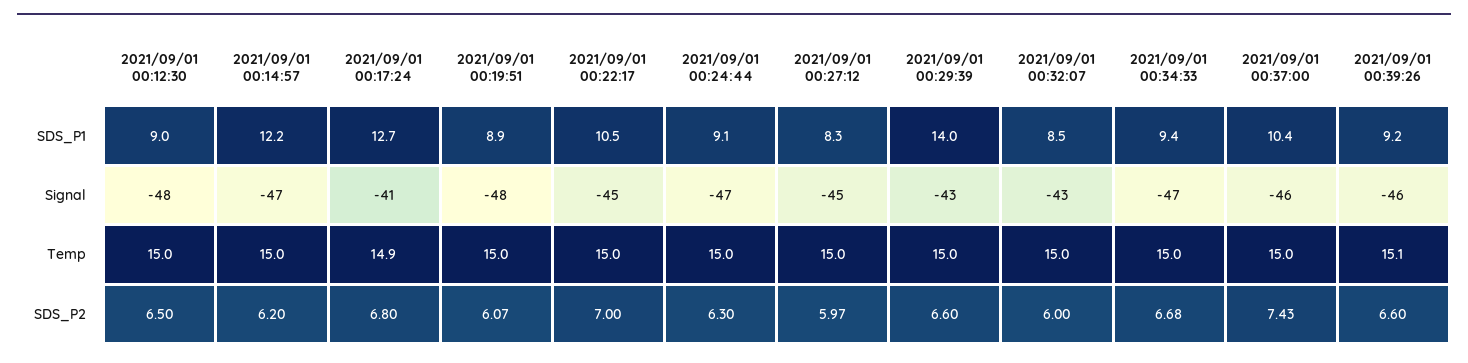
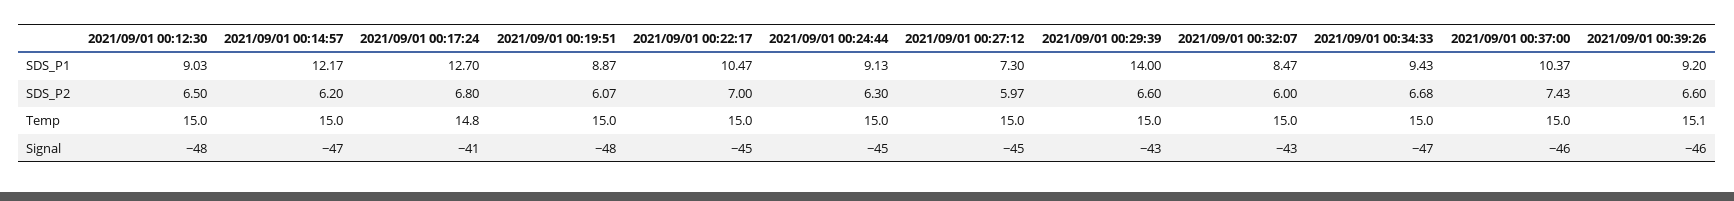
  {
    "2021/09/01 00:12:30": {
      "SDS_P1": 9.03,
      "Signal": -48,
      "Temp": 15,
      "SDS_P2": 6.5
    },
    "2021/09/01 00:14:57": {
      "SDS_P1": 12.17,
      "Signal": -47,
      "Temp": 15,
      "SDS_P2": 6.2
    },
    "2021/09/01 00:17:24": {
      "SDS_P1": 12.7,
      "Signal": -41,
-     "Temp": 14.9,
+     "Temp": 14.8,
      "SDS_P2": 6.8
    },
    "2021/09/01 00:19:51": {
      "SDS_P1": 8.87,
      "Signal": -48,
      "Temp": 15,
      "SDS_P2": 6.07
    },
    "2021/09/01 00:22:17": {
      "SDS_P1": 10.47,
      "Signal": -45,
      "Temp": 15,
      "SDS_P2": 7
    },
    "2021/09/01 00:24:44": {
      "SDS_P1": 9.13,
-     "Signal": -47,
+     "Signal": -45,
      "Temp": 15,
      "SDS_P2": 6.3
    },
    "2021/09/01 00:27:12": {
-     "SDS_P1": 8.3,
+     "SDS_P1": 7.3,
      "Signal": -45,
      "Temp": 15,
      "SDS_P2": 5.97
    },
    "2021/09/01 00:29:39": {
      "SDS_P1": 14,
      "Signal": -43,
      "Temp": 15,
      "SDS_P2": 6.6
    },
    "2021/09/01 00:32:07": {
      "SDS_P1": 8.47,
      "Signal": -43,
      "Temp": 15,
      "SDS_P2": 6
    },
    "2021/09/01 00:34:33": {
      "SDS_P1": 9.43,
      "Signal": -47,
      "Temp": 15,
      "SDS_P2": 6.68
    },
    "2021/09/01 00:37:00": {
      "SDS_P1": 10.37,
      "Signal": -46,
      "Temp": 15,
      "SDS_P2": 7.43
    },
    "2021/09/01 00:39:26": {
      "SDS_P1": 9.2,
      "Signal": -46,
      "Temp": 15.1,
      "SDS_P2": 6.6
    }
  }

